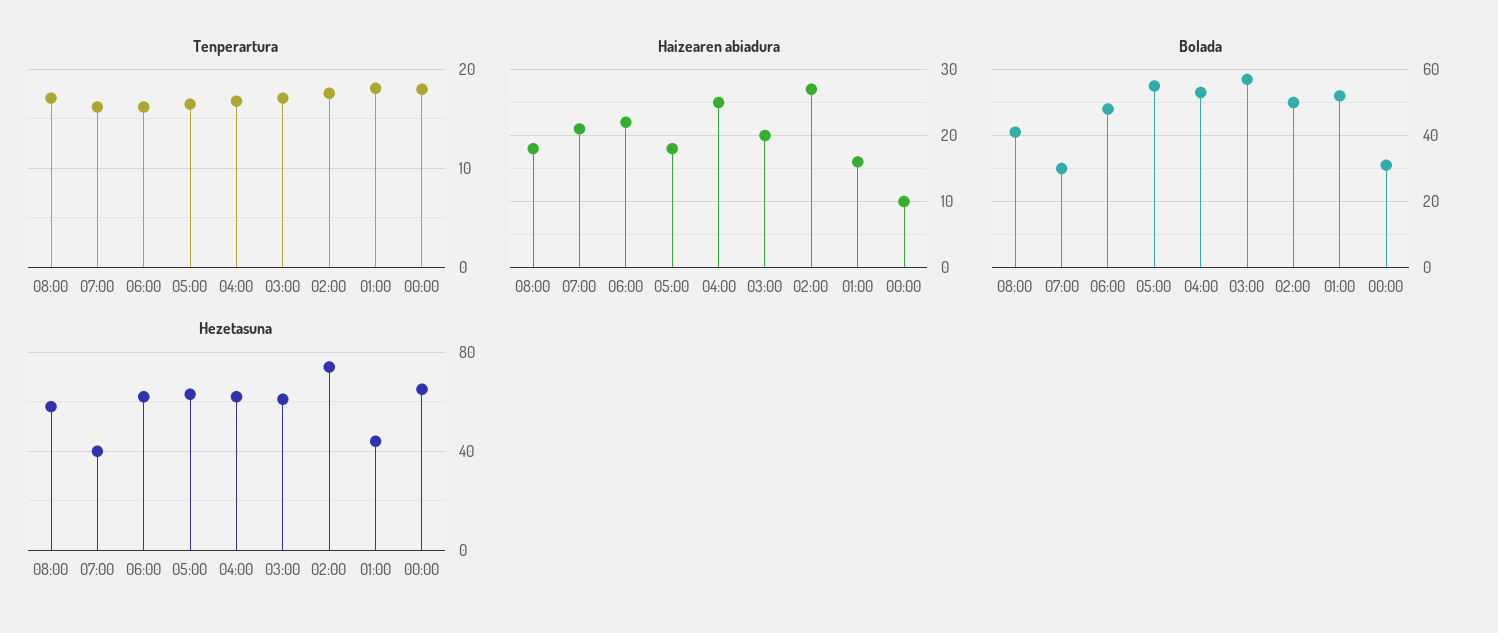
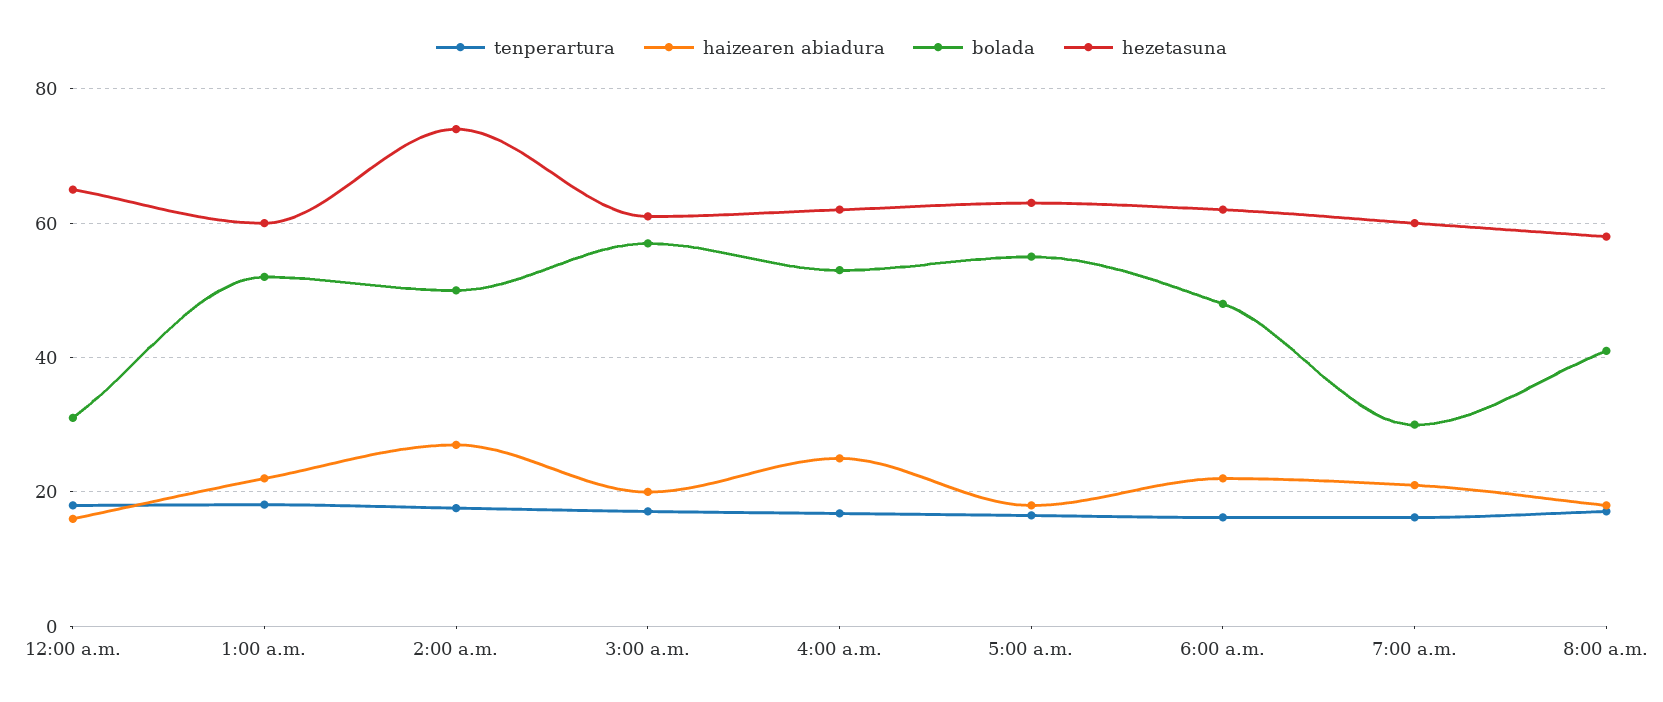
  {
    "Tenperartura": {
      "08:00": 17,
      "07:00": 16,
      "06:00": 16,
      "05:00": 17,
      "04:00": 17,
      "03:00": 17,
      "02:00": 18,
      "01:00": 18,
      "00:00": 18
    },
    "Haizearen abiadura": {
      "08:00": 18,
      "07:00": 21,
      "06:00": 22,
      "05:00": 18,
      "04:00": 25,
      "03:00": 20,
      "02:00": 27,
-     "01:00": 16,
+     "01:00": 22,
-     "00:00": 10
+     "00:00": 16
    },
    "Bolada": {
      "08:00": 42,
      "07:00": 30,
      "06:00": 48,
      "05:00": 56,
      "04:00": 54,
      "03:00": 58,
      "02:00": 50,
      "01:00": 52,
      "00:00": 32
    },
    "Hezetasuna": {
      "08:00": 58,
-     "07:00": 40,
+     "07:00": 60,
      "06:00": 62,
      "05:00": 64,
      "04:00": 62,
      "03:00": 62,
      "02:00": 74,
-     "01:00": 45,
+     "01:00": 60,
      "00:00": 66
    }
  }

